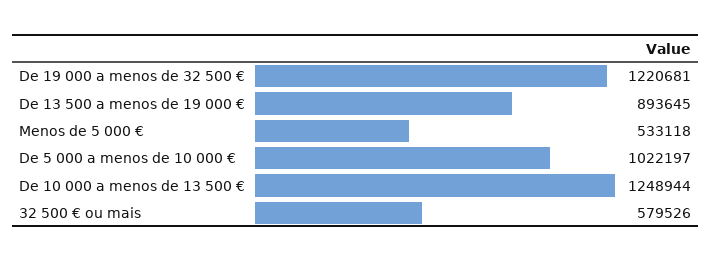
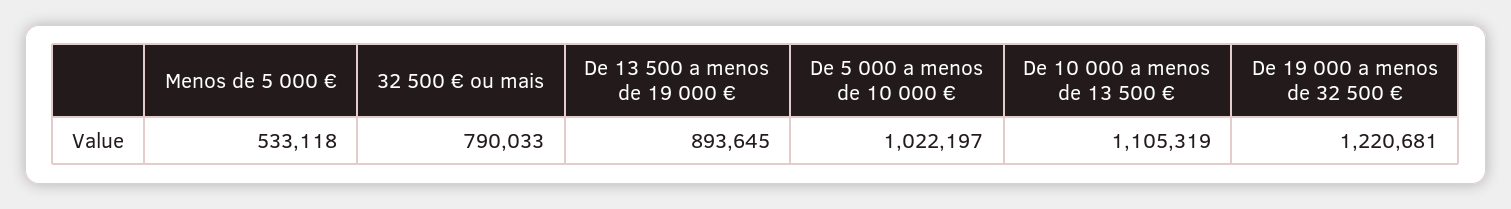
  {
    "De 19 000 a menos de 32 500 €": 1220681,
    "De 13 500 a menos de 19 000 €": 893645,
    "Menos de 5 000 €": 533118,
    "De 5 000 a menos de 10 000 €": 1022197,
-   "De 10 000 a menos de 13 500 €": 1248944,
+   "De 10 000 a menos de 13 500 €": 1105319,
-   "32 500 € ou mais": 579526
+   "32 500 € ou mais": 790033
  }

